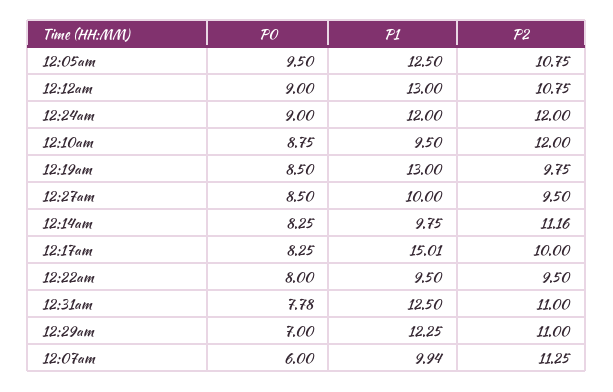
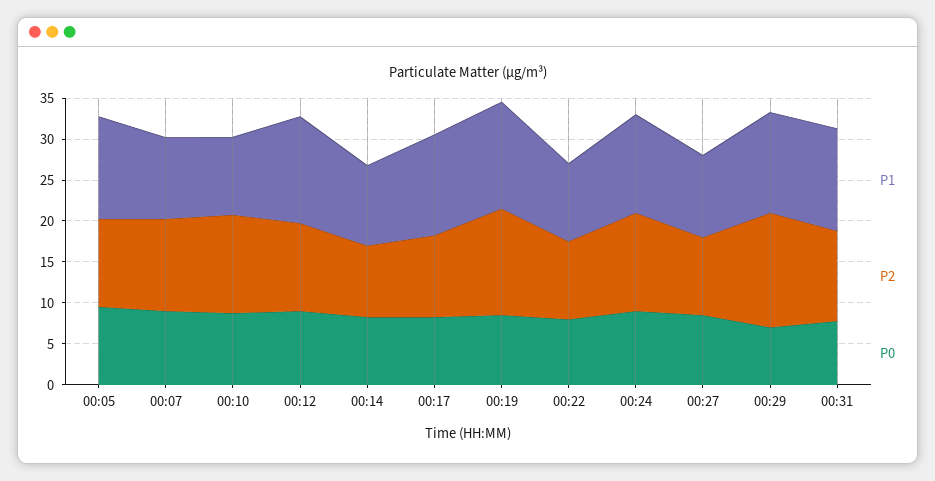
  {
    "P0": {
      "12:05am": 9.5,
      "12:12am": 9,
      "12:24am": 9,
      "12:10am": 8.75,
      "12:19am": 8.5,
      "12:27am": 8.5,
      "12:14am": 8.25,
      "12:17am": 8.25,
      "12:22am": 8,
      "12:31am": 7.78,
      "12:29am": 7,
-     "12:07am": 6
+     "12:07am": 9
    },
    "P1": {
      "12:05am": 12.5,
      "12:12am": 13,
      "12:24am": 12,
      "12:10am": 9.5,
      "12:19am": 13,
      "12:27am": 10,
      "12:14am": 9.75,
-     "12:17am": 15.01,
+     "12:17am": 12,
      "12:22am": 9.5,
      "12:31am": 12.5,
      "12:29am": 12.25,
      "12:07am": 9.94
    },
    "P2": {
      "12:05am": 10.75,
      "12:12am": 10.75,
      "12:24am": 12,
      "12:10am": 12,
-     "12:19am": 9.75,
+     "12:19am": 13,
      "12:27am": 9.5,
-     "12:14am": 11.16,
+     "12:14am": 9,
      "12:17am": 10,
      "12:22am": 9.5,
      "12:31am": 11,
-     "12:29am": 11,
+     "12:29am": 14,
      "12:07am": 11.25
    }
  }

